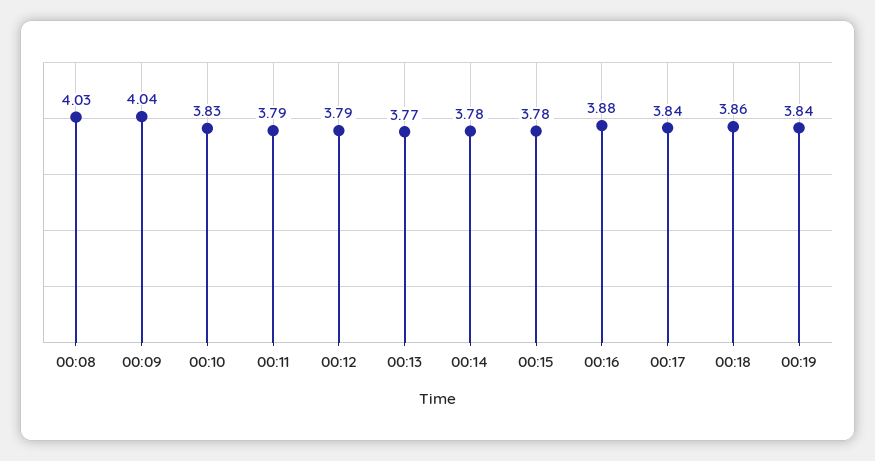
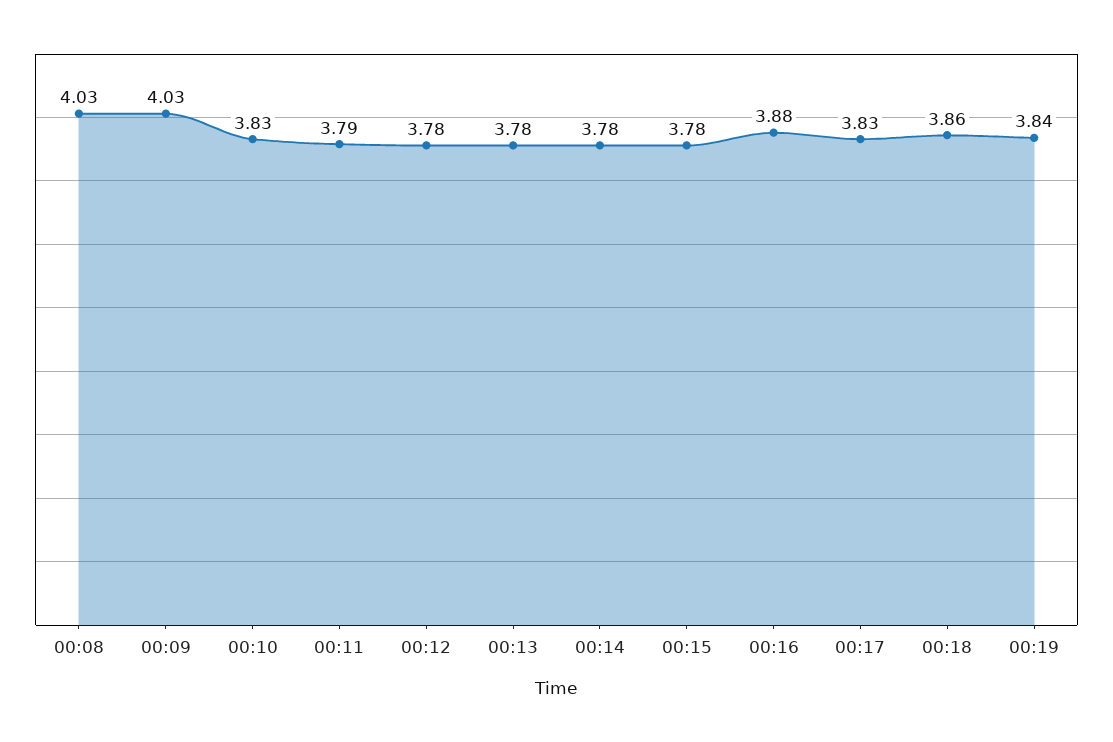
  {
    "00:08": 4.03,
-   "00:09": 4.04,
+   "00:09": 4.03,
    "00:10": 3.83,
    "00:11": 3.79,
-   "00:12": 3.79,
+   "00:12": 3.78,
-   "00:13": 3.77,
+   "00:13": 3.78,
    "00:14": 3.78,
    "00:15": 3.78,
    "00:16": 3.88,
-   "00:17": 3.84,
+   "00:17": 3.83,
    "00:18": 3.86,
    "00:19": 3.84
  }

